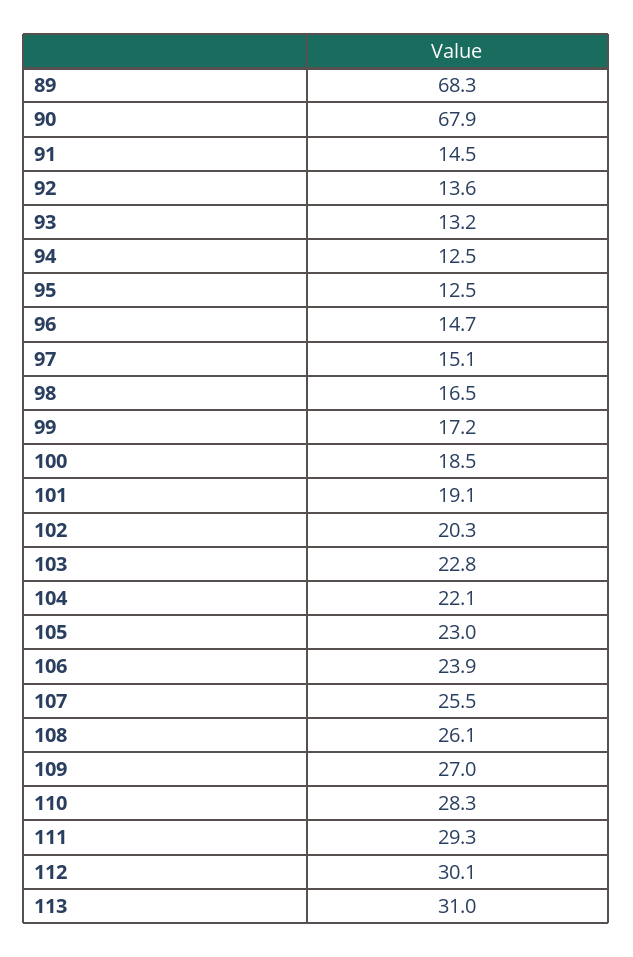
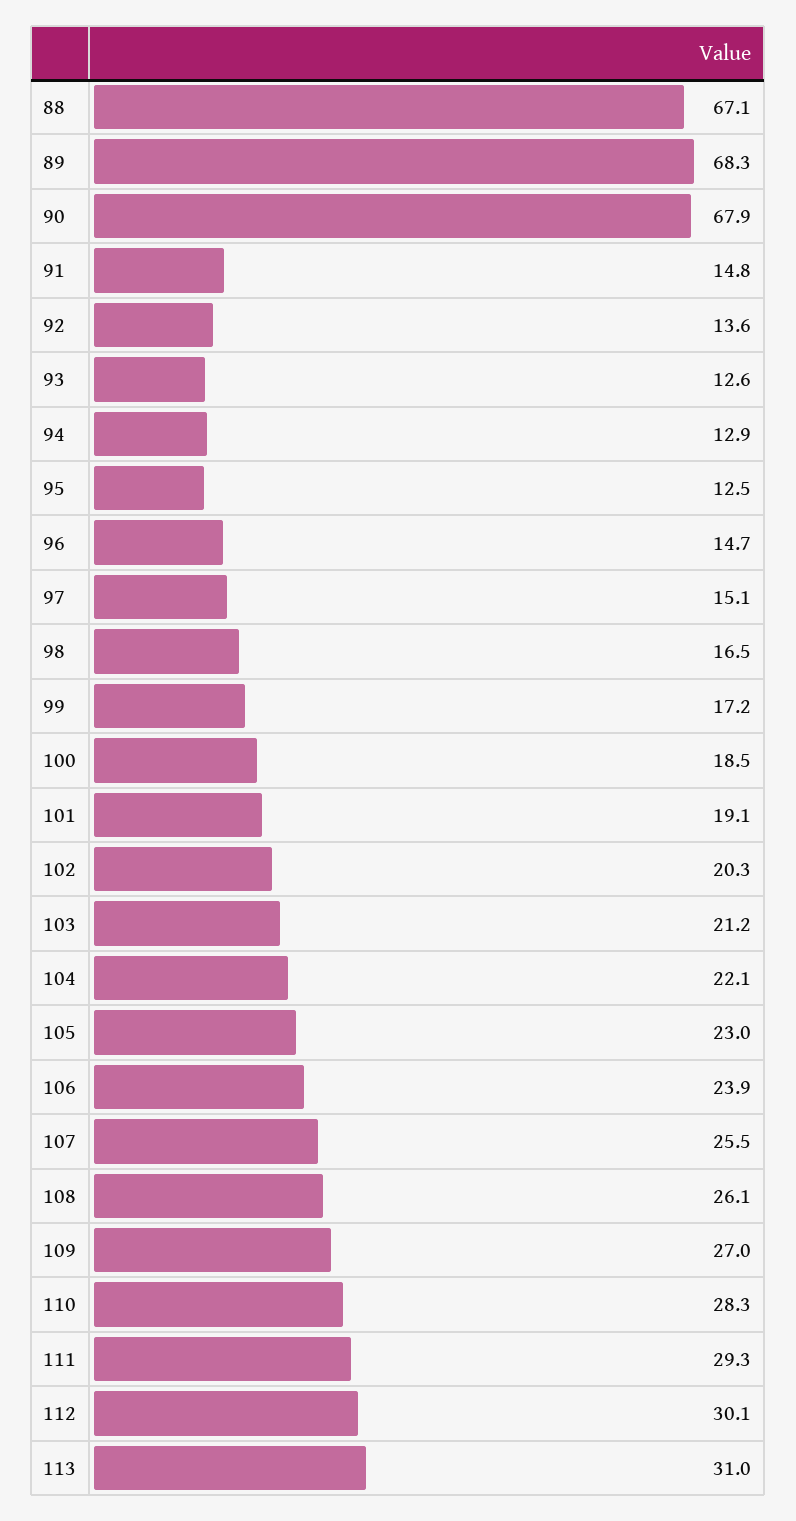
  {
    "89": 68.3,
    "90": 67.9,
-   "91": 14.5,
+   "91": 14.8,
    "92": 13.6,
-   "93": 13.2,
+   "93": 12.6,
-   "94": 12.5,
+   "94": 12.9,
    "95": 12.5,
    "96": 14.7,
    "97": 15.1,
    "98": 16.5,
    "99": 17.2,
    "100": 18.5,
    "101": 19.1,
    "102": 20.3,
-   "103": 22.8,
+   "103": 21.2,
    "104": 22.1,
    "105": 23,
    "106": 23.9,
    "107": 25.5,
    "108": 26.1,
    "109": 27,
    "110": 28.3,
    "111": 29.3,
    "112": 30.1,
-   "113": 31
+   "113": 31,
+   "88": 67.1
  }

